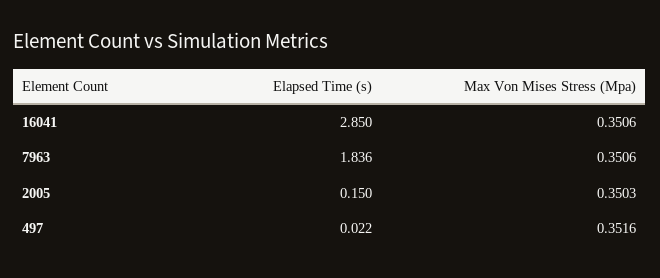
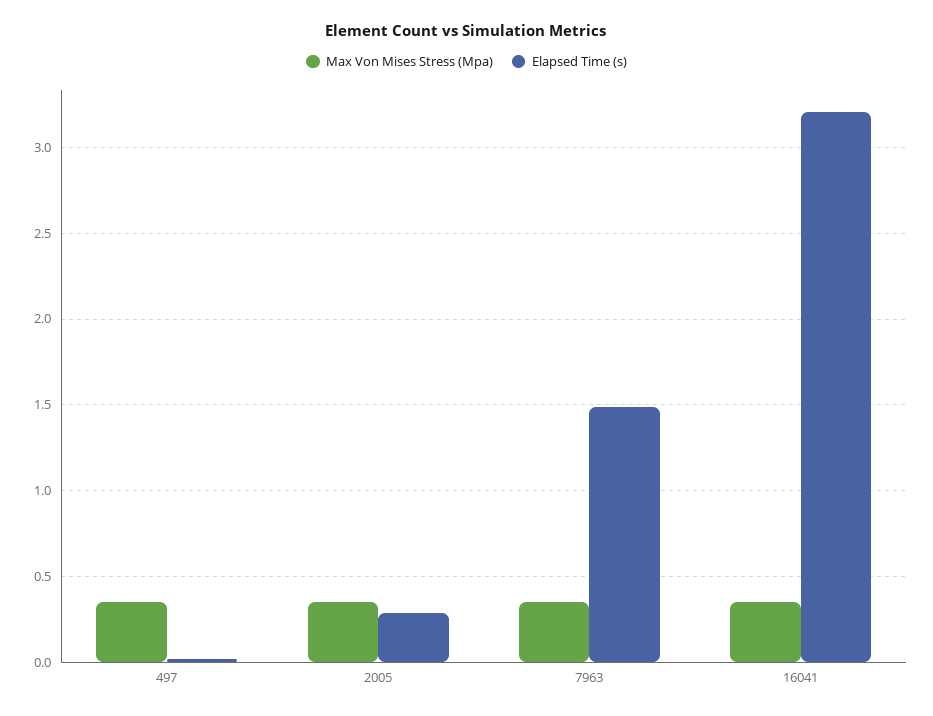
  {
    "Elapsed Time (s)": {
-     "16041": 2.85,
+     "16041": 3.2,
-     "7963": 1.836,
+     "7963": 1.5,
-     "2005": 0.15,
+     "2005": 0.3,
      "497": 0.022
    },
    "Max Von Mises Stress (Mpa)": {
      "16041": 0.3506,
      "7963": 0.3506,
      "2005": 0.3503,
      "497": 0.3516
    }
  }

